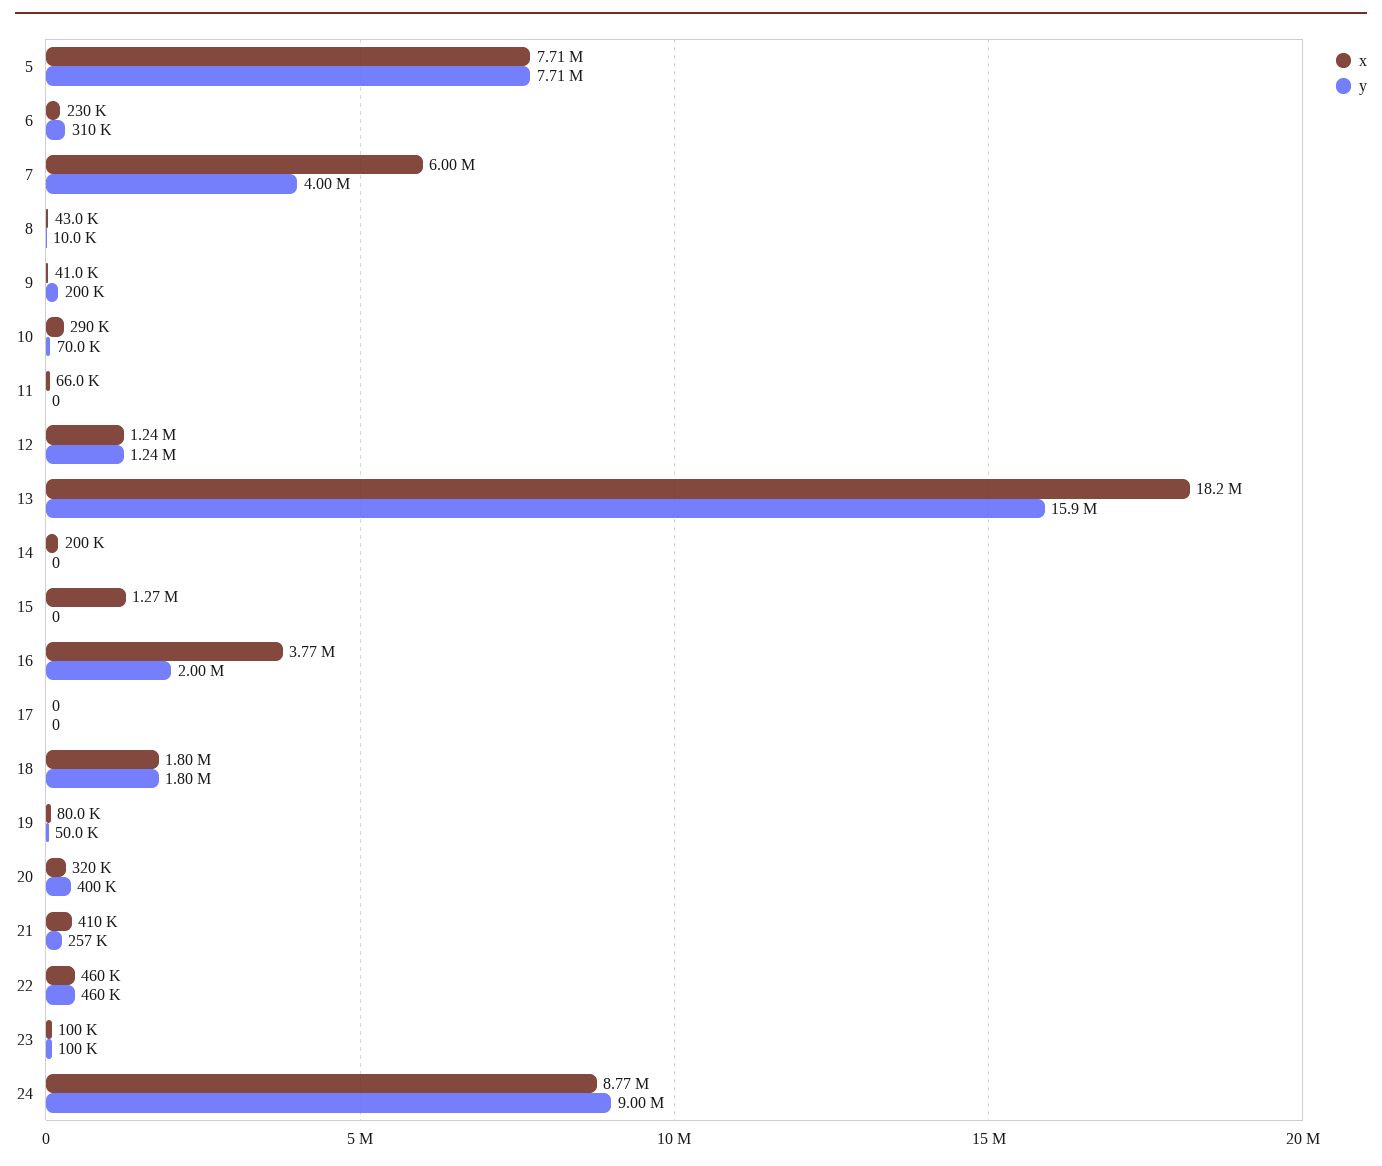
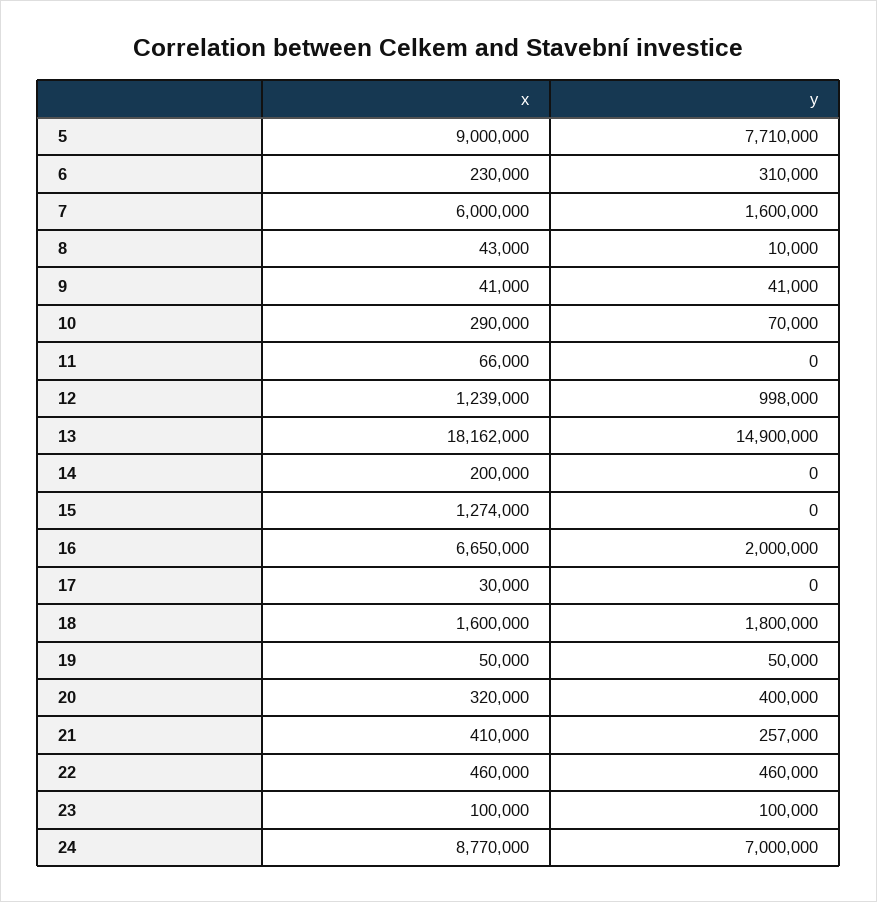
  {
    "x": {
-     "5": 7710000,
+     "5": 9000000,
      "6": 230000,
      "7": 6000000,
      "8": 43000,
      "9": 41000,
      "10": 290000,
      "11": 66000,
      "12": 1239000,
      "13": 18162000,
      "14": 200000,
      "15": 1274000,
-     "16": 3770000,
+     "16": 6650000,
-     "17": 0,
+     "17": 30000,
-     "18": 1800000,
+     "18": 1600000,
-     "19": 80000,
+     "19": 50000,
      "20": 320000,
      "21": 410000,
      "22": 460000,
      "23": 100000,
      "24": 8770000
    },
    "y": {
      "5": 7710000,
      "6": 310000,
-     "7": 4000000,
+     "7": 1600000,
      "8": 10000,
-     "9": 200000,
+     "9": 41000,
      "10": 70000,
      "11": 0,
-     "12": 1240000,
+     "12": 998000,
-     "13": 15900000,
+     "13": 14900000,
      "14": 0,
      "15": 0,
      "16": 2000000,
      "17": 0,
      "18": 1800000,
      "19": 50000,
      "20": 400000,
      "21": 257000,
      "22": 460000,
      "23": 100000,
-     "24": 9000000
+     "24": 7000000
    }
  }

